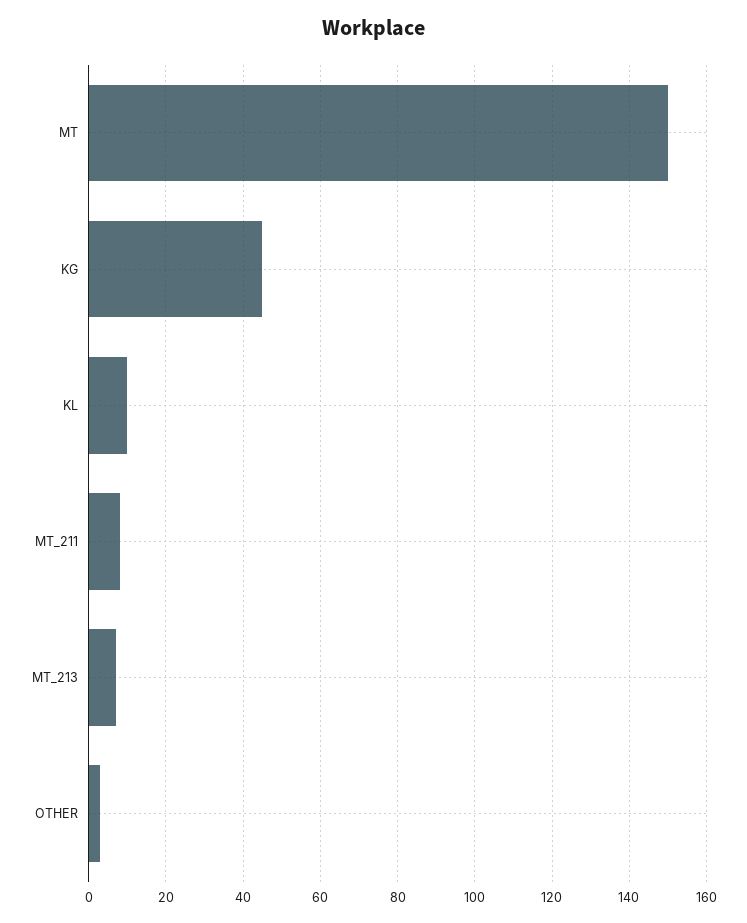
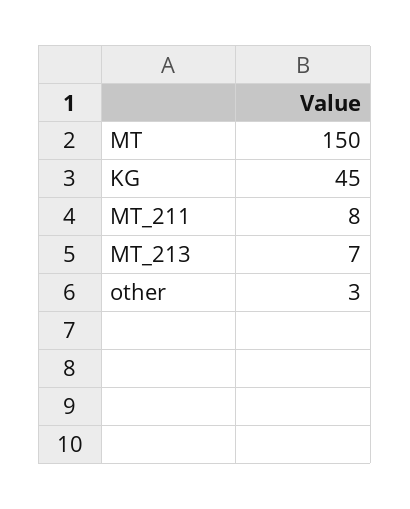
  {
    "MT": 150,
    "KG": 45,
-   "KL": 10,
    "MT_211": 8,
    "MT_213": 7,
    "OTHER": 3
  }

